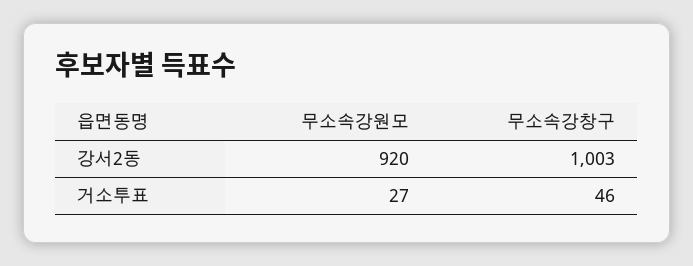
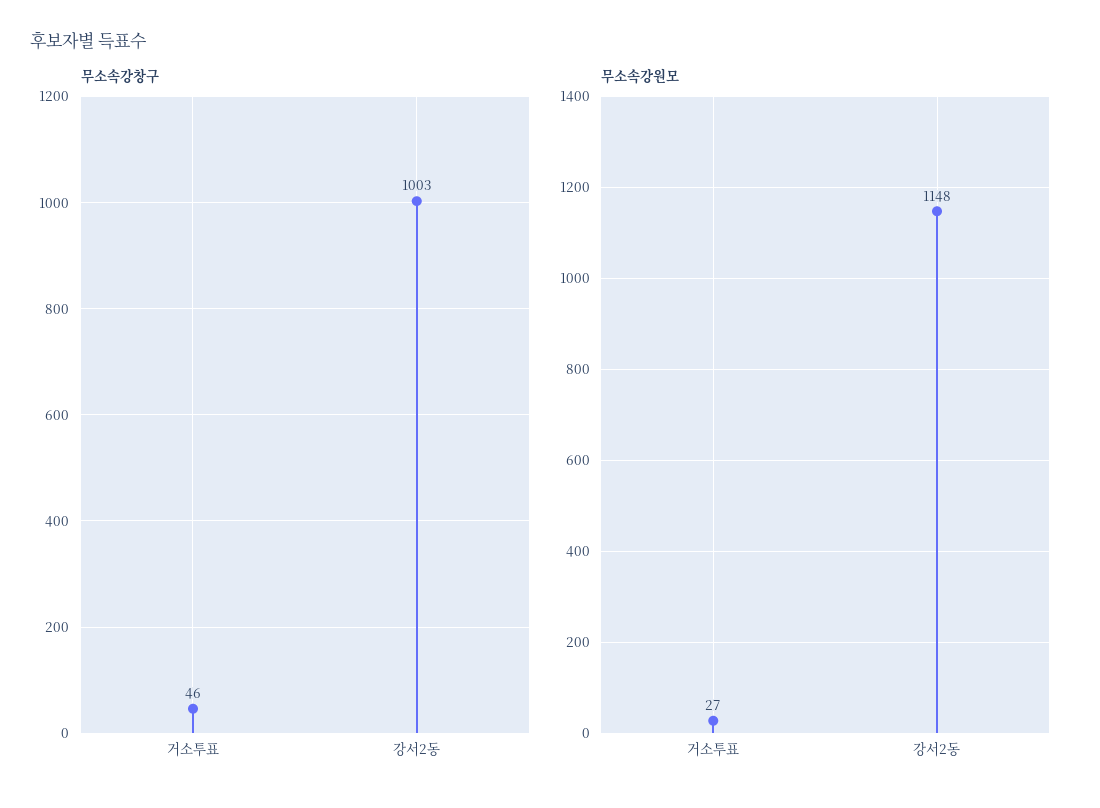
  {
    "무소속강원모": {
-     "강서2동": 920,
+     "강서2동": 1148,
      "거소투표": 27
    },
    "무소속강창구": {
      "강서2동": 1003,
      "거소투표": 46
    }
  }

